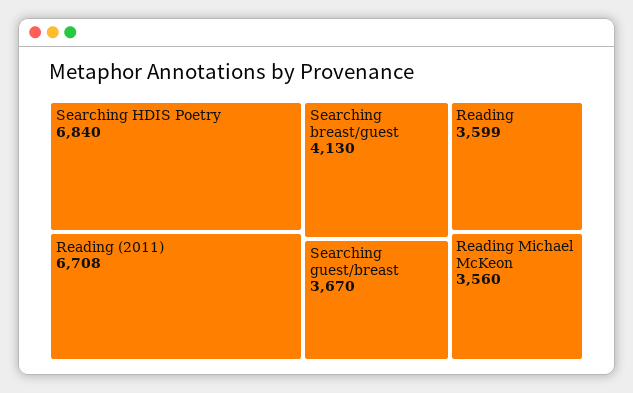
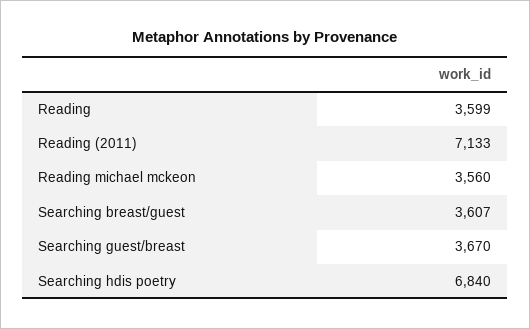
  {
    "Searching HDIS Poetry": 6840,
-   "Reading (2011)": 6708,
+   "Reading (2011)": 7133,
-   "Searching breast/guest": 4130,
+   "Searching breast/guest": 3607,
    "Searching guest/breast": 3670,
    "Reading": 3599,
    "Reading Michael McKeon": 3560
  }

